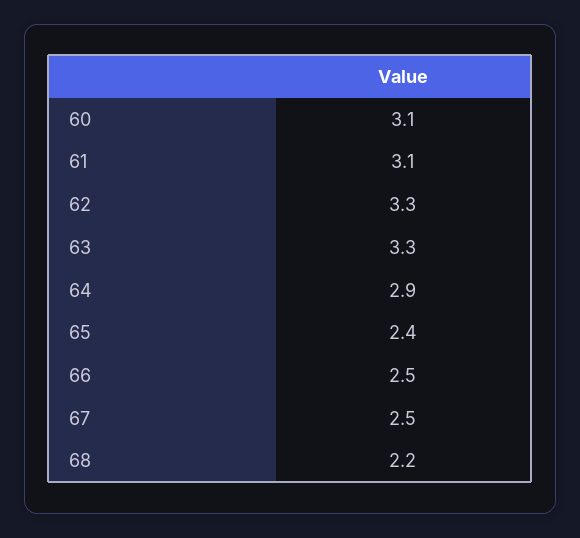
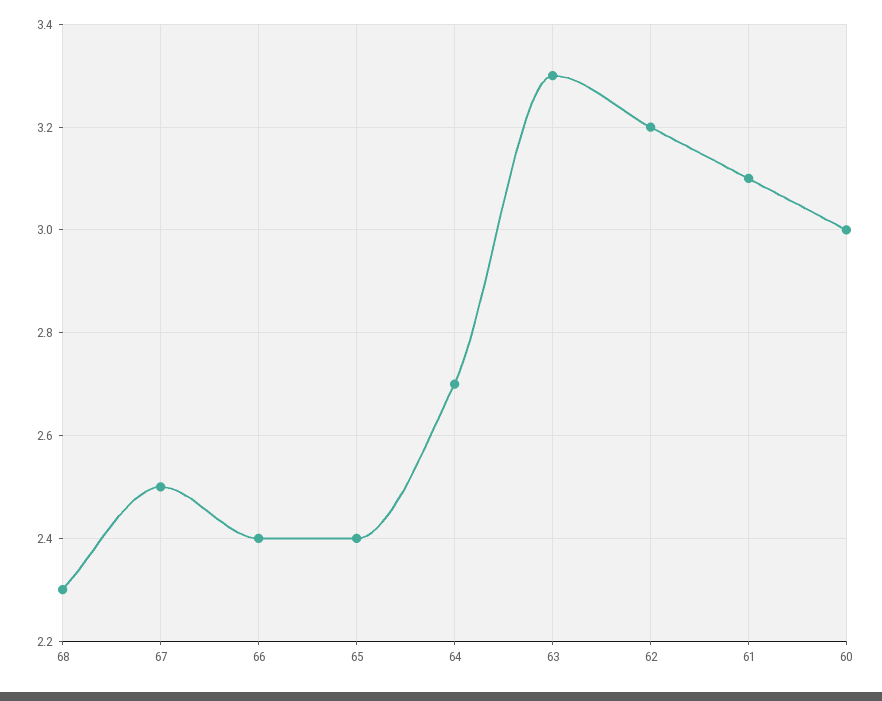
  {
-   "60": 3.1,
+   "60": 3,
    "61": 3.1,
-   "62": 3.3,
+   "62": 3.2,
    "63": 3.3,
-   "64": 2.9,
+   "64": 2.7,
    "65": 2.4,
-   "66": 2.5,
+   "66": 2.4,
    "67": 2.5,
-   "68": 2.2
+   "68": 2.3
  }

